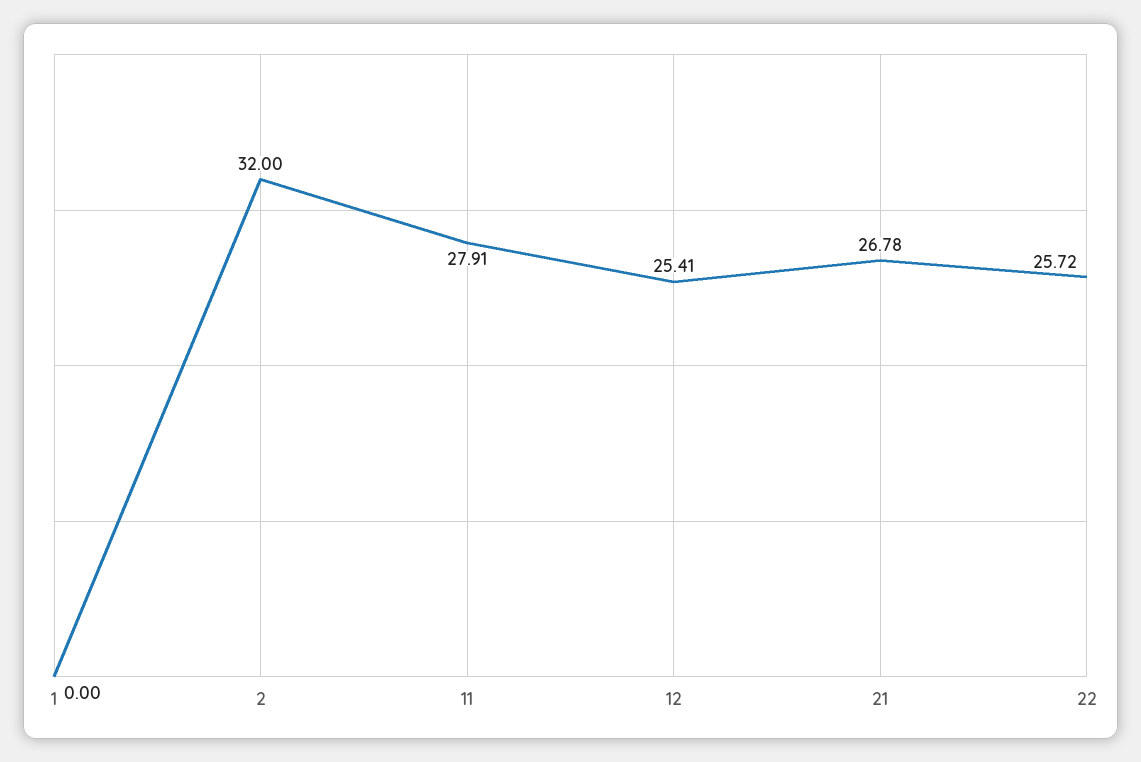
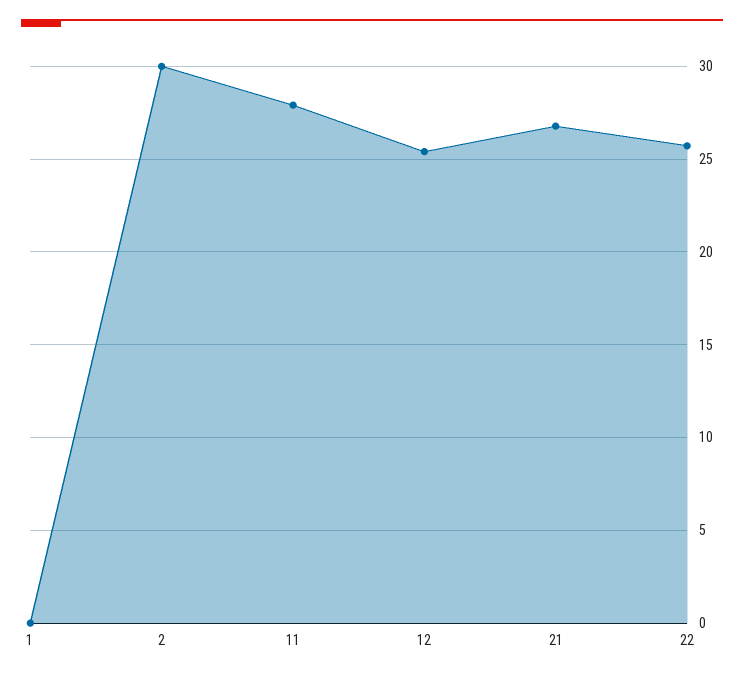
  {
    "1": 0,
-   "2": 32,
+   "2": 30,
    "11": 27.91,
    "12": 25.41,
    "21": 26.78,
    "22": 25.72
  }

